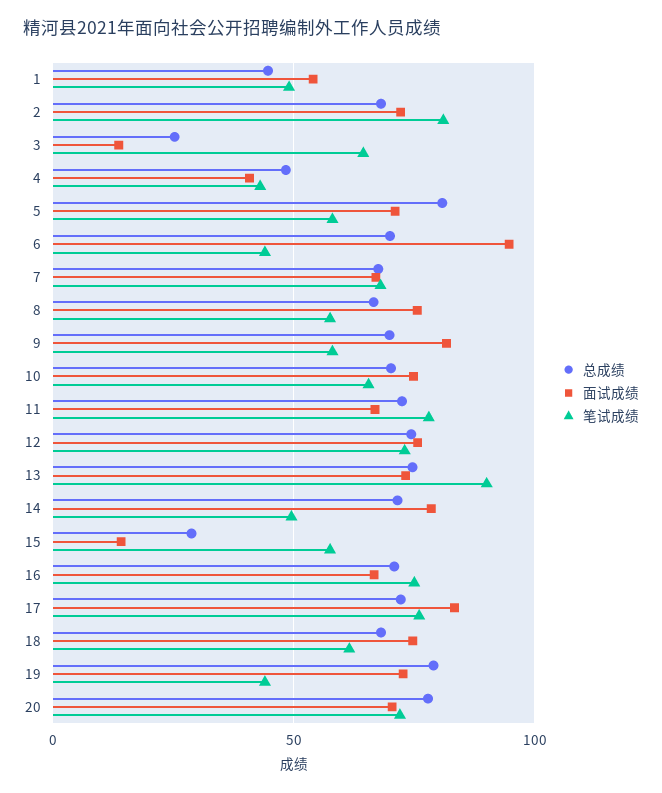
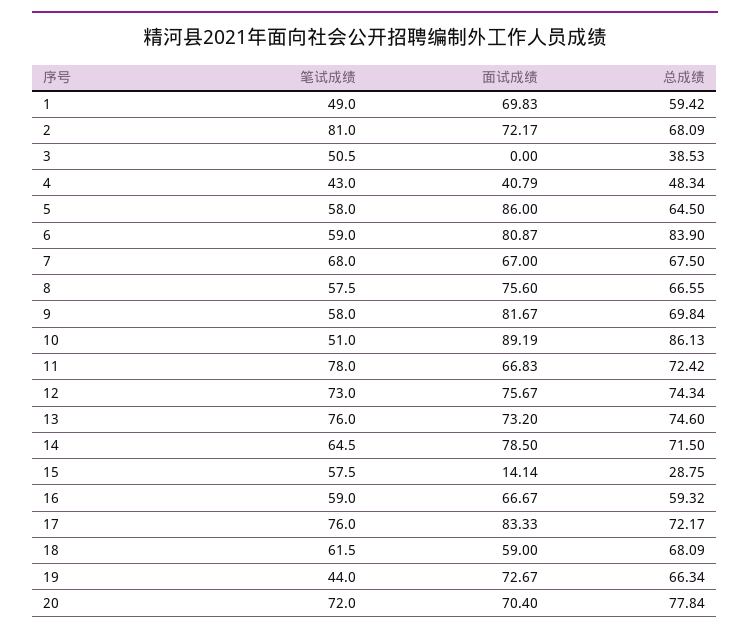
  {
    "总成绩": {
-     "1": 45,
+     "1": 59.42,
      "2": 68.09,
-     "3": 25,
+     "3": 38.53,
      "4": 48.34,
-     "5": 80,
+     "5": 64.5,
-     "6": 70,
+     "6": 83.9,
      "7": 67.5,
      "8": 66.55,
      "9": 69.84,
-     "10": 70,
+     "10": 86.13,
      "11": 72.42,
      "12": 74.34,
      "13": 74.6,
      "14": 71.5,
      "15": 28.75,
-     "16": 70,
+     "16": 59.32,
      "17": 72.17,
      "18": 68.09,
-     "19": 80,
+     "19": 66.34,
      "20": 77.84
    },
    "面试成绩": {
-     "1": 55,
+     "1": 69.83,
      "2": 72.17,
-     "3": 15,
+     "3": 0,
      "4": 40.79,
-     "5": 70,
+     "5": 86,
-     "6": 95,
+     "6": 80.87,
      "7": 67,
      "8": 75.6,
      "9": 81.67,
-     "10": 75,
+     "10": 89.19,
      "11": 66.83,
      "12": 75.67,
      "13": 73.2,
      "14": 78.5,
      "15": 14.14,
      "16": 66.67,
      "17": 83.33,
-     "18": 75,
+     "18": 59,
      "19": 72.67,
      "20": 70.4
    },
    "笔试成绩": {
      "1": 49,
      "2": 81,
-     "3": 65,
+     "3": 50.5,
      "4": 43,
      "5": 58,
-     "6": 45,
+     "6": 59,
      "7": 68,
      "8": 57.5,
      "9": 58,
-     "10": 65,
+     "10": 51,
      "11": 78,
      "12": 73,
-     "13": 90,
+     "13": 76,
-     "14": 50,
+     "14": 64.5,
      "15": 57.5,
-     "16": 75,
+     "16": 59,
      "17": 76,
      "18": 61.5,
      "19": 44,
      "20": 72
    }
  }

